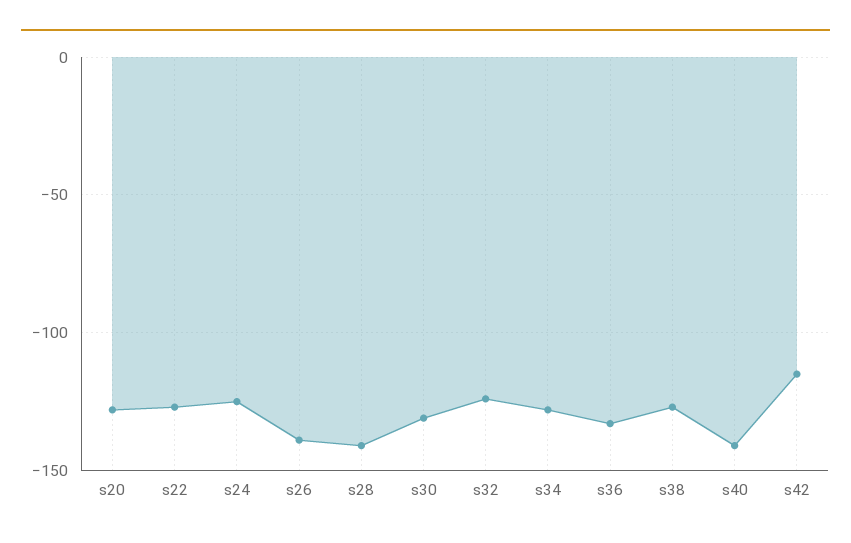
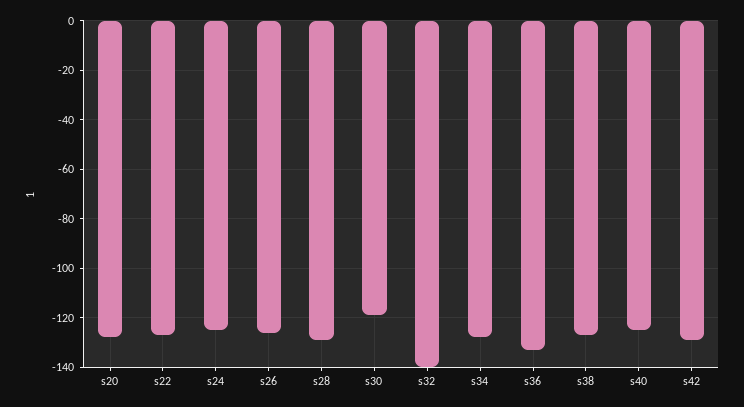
  {
    "s20": -130,
    "s22": -125,
    "s24": -125,
-   "s26": -140,
+   "s26": -125,
-   "s28": -140,
+   "s28": -130,
-   "s30": -130,
+   "s30": -120,
-   "s32": -125,
+   "s32": -140,
    "s34": -130,
    "s36": -135,
    "s38": -125,
-   "s40": -140,
+   "s40": -125,
-   "s42": -115
+   "s42": -130
  }

